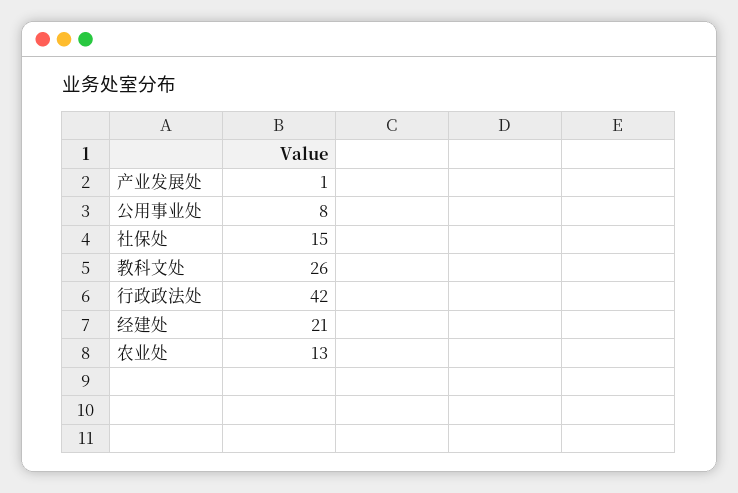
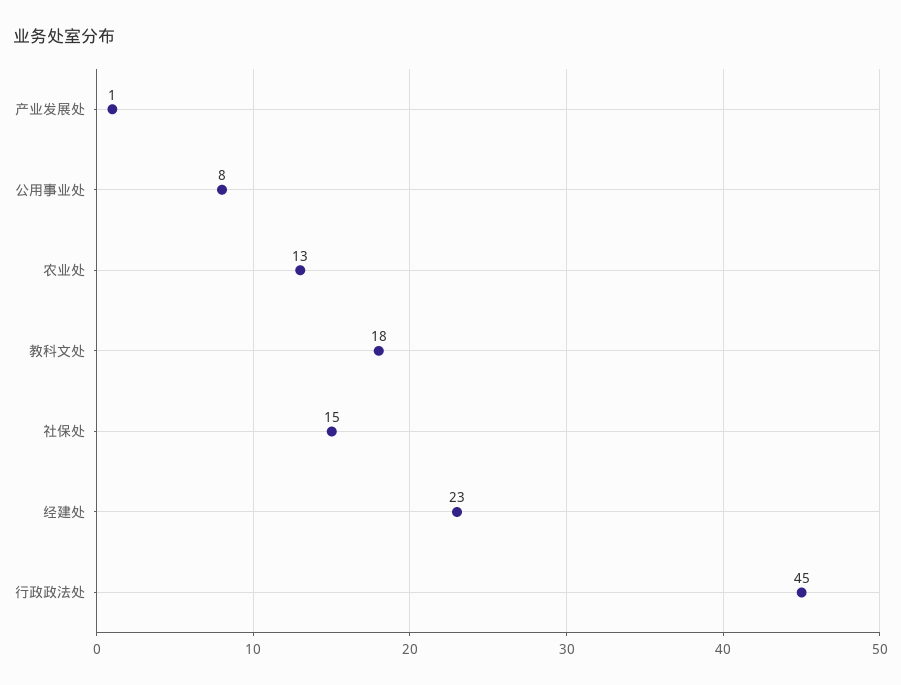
  {
    "产业发展处": 1,
    "公用事业处": 8,
    "社保处": 15,
-   "教科文处": 26,
+   "教科文处": 18,
-   "行政政法处": 42,
+   "行政政法处": 45,
-   "经建处": 21,
+   "经建处": 23,
    "农业处": 13
  }

